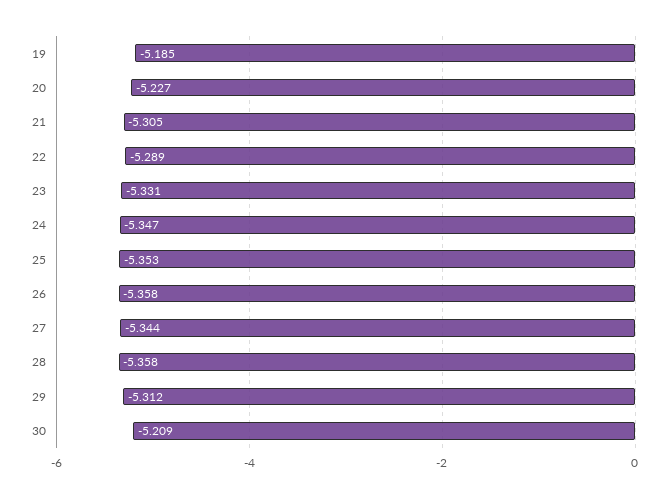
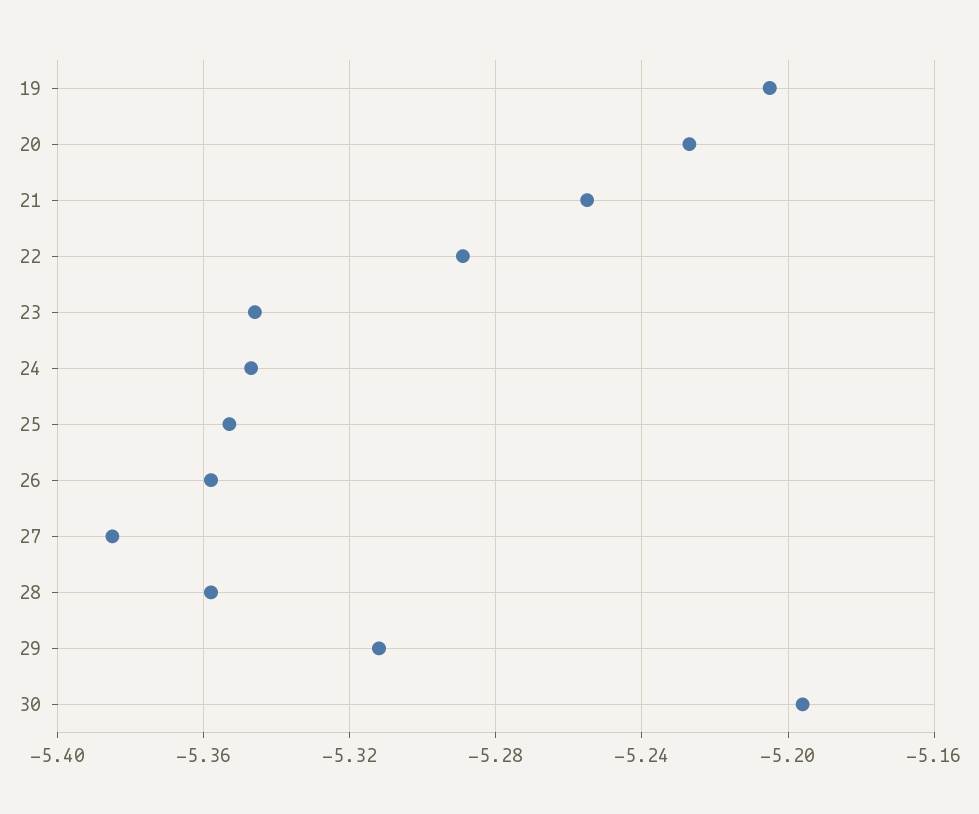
  {
-   "19": -5.185,
+   "19": -5.205,
    "20": -5.227,
-   "21": -5.305,
+   "21": -5.255,
    "22": -5.289,
-   "23": -5.331,
+   "23": -5.345,
    "24": -5.347,
    "25": -5.353,
    "26": -5.358,
-   "27": -5.344,
+   "27": -5.385,
    "28": -5.358,
    "29": -5.312,
-   "30": -5.209
+   "30": -5.195
  }

